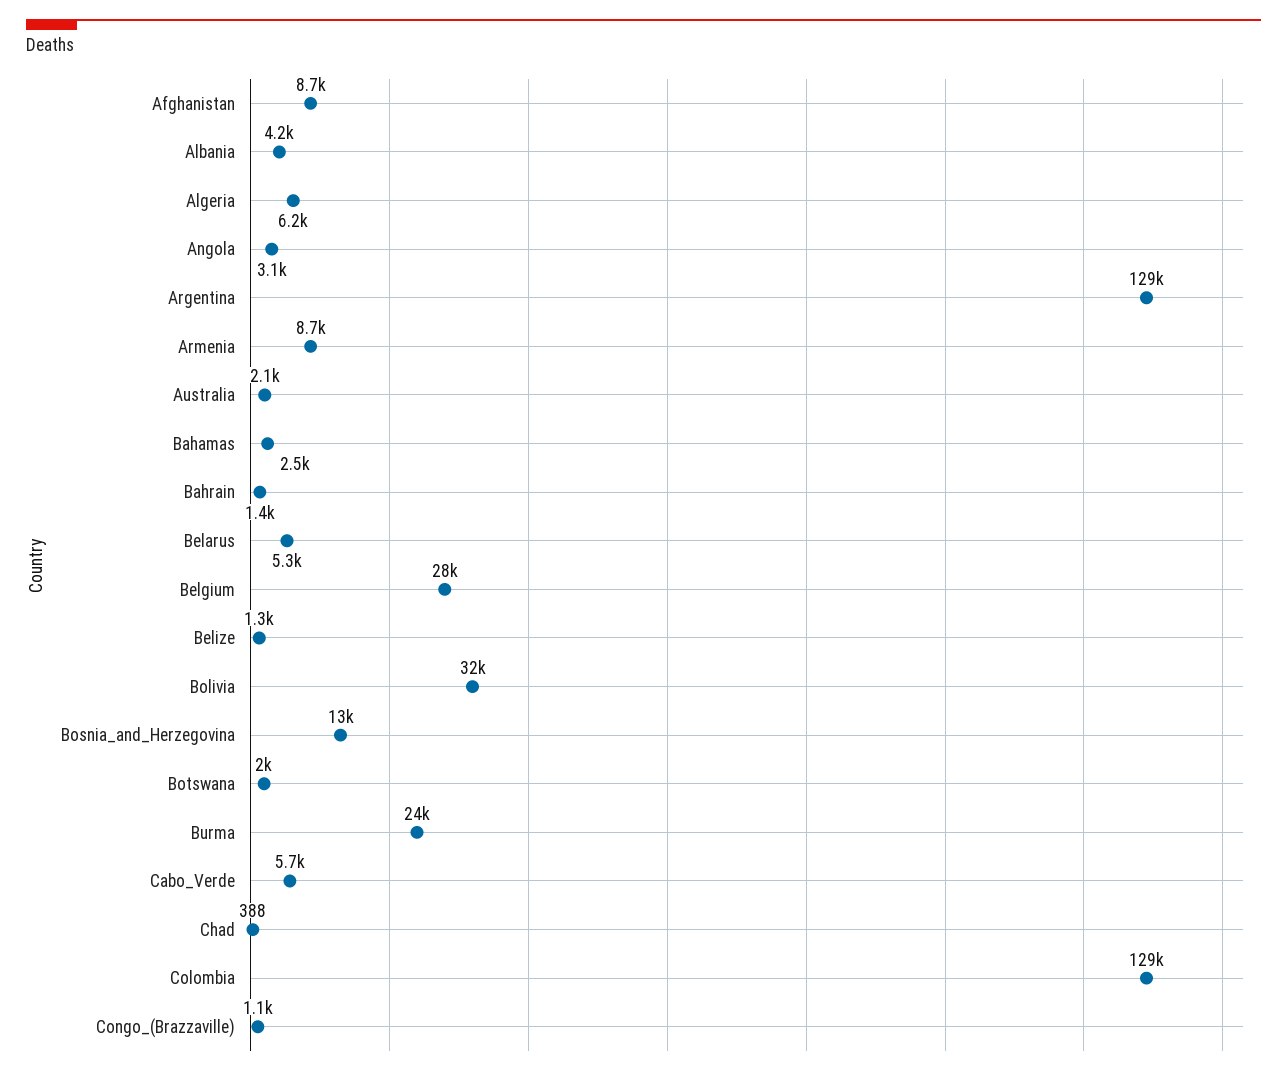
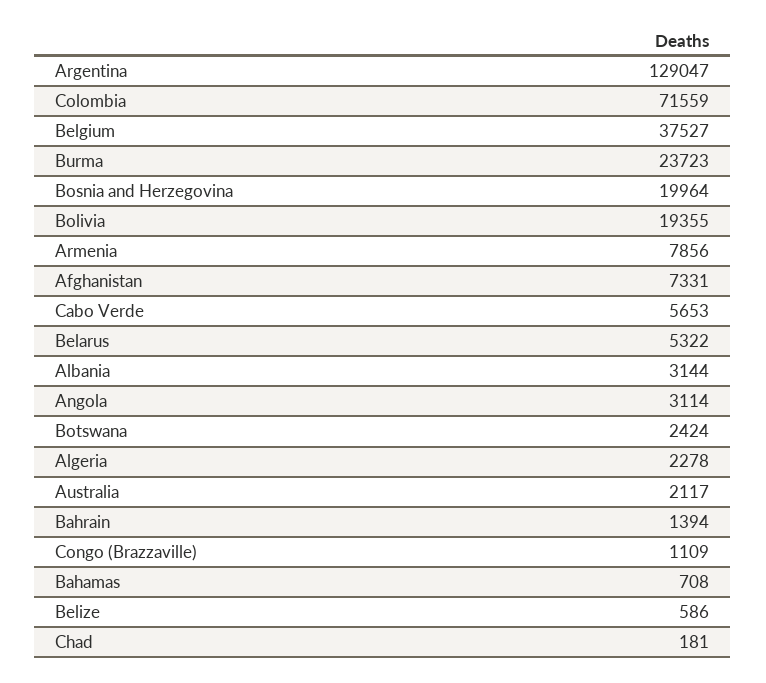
  {
-   "Afghanistan": 8700,
+   "Afghanistan": 7331,
-   "Albania": 4200,
+   "Albania": 3144,
-   "Algeria": 6200,
+   "Algeria": 2278,
    "Angola": 3114,
    "Argentina": 129047,
-   "Armenia": 8700,
+   "Armenia": 7856,
    "Australia": 2117,
-   "Bahamas": 2500,
+   "Bahamas": 708,
    "Bahrain": 1394,
    "Belarus": 5322,
-   "Belgium": 28000,
+   "Belgium": 37527,
-   "Belize": 1300,
+   "Belize": 586,
-   "Bolivia": 32000,
+   "Bolivia": 19355,
-   "Bosnia_and_Herzegovina": 13000,
+   "Bosnia_and_Herzegovina": 19964,
-   "Botswana": 2000,
+   "Botswana": 2424,
    "Burma": 23723,
    "Cabo_Verde": 5653,
-   "Chad": 388,
+   "Chad": 181,
-   "Colombia": 129000,
+   "Colombia": 71559,
    "Congo_(Brazzaville)": 1109
  }

